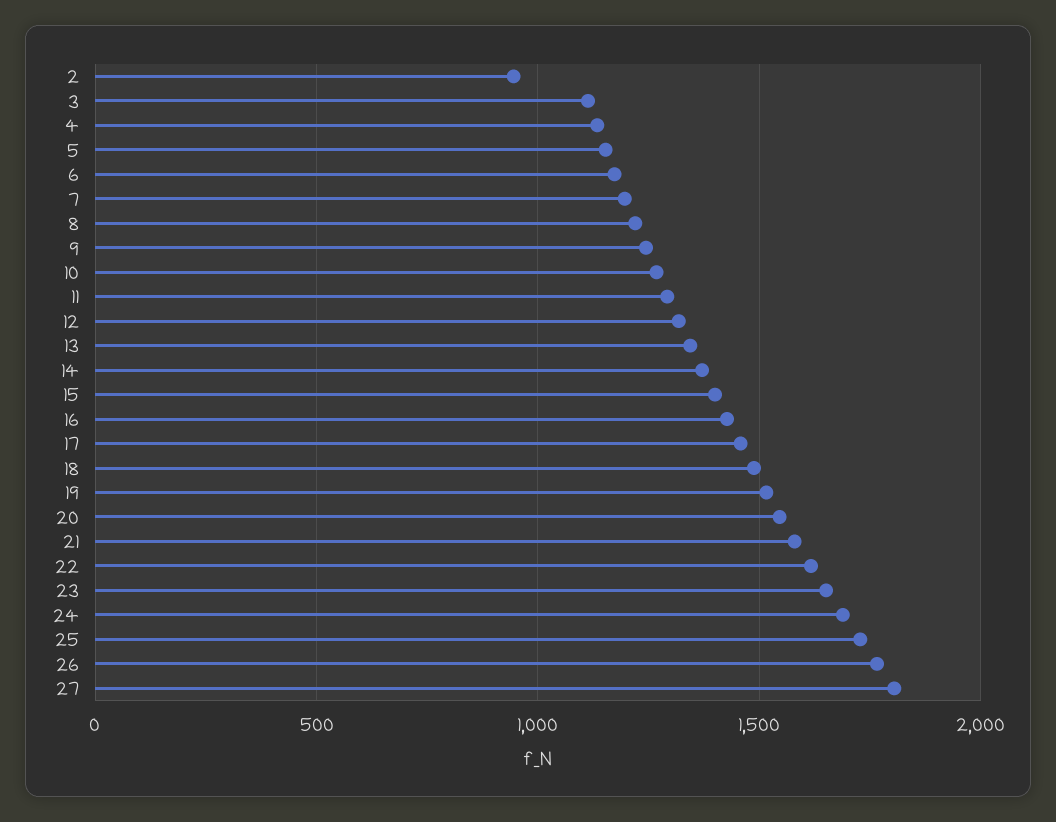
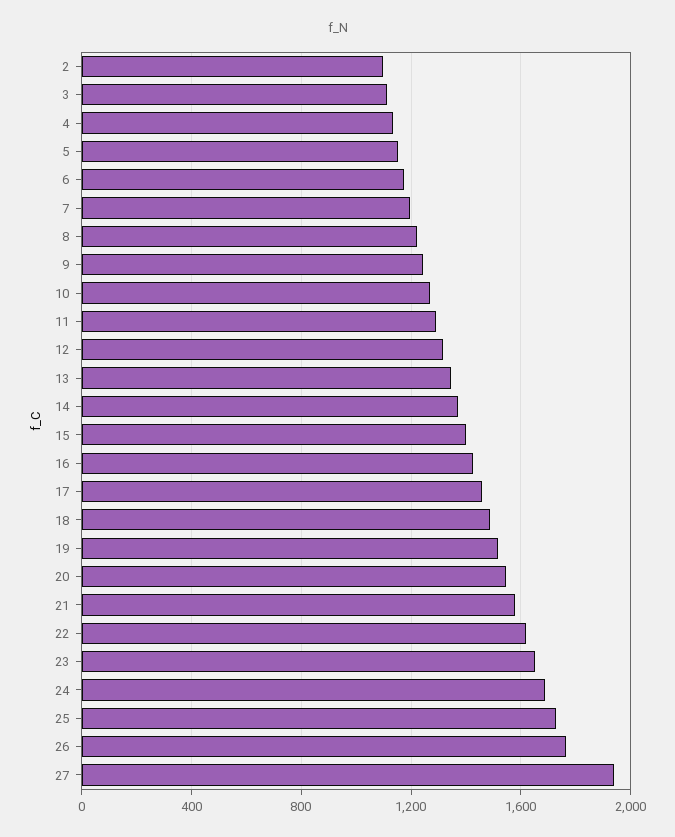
  {
-   "2": 950,
+   "2": 1100,
    "3": 1100,
    "4": 1150,
    "5": 1150,
    "6": 1150,
    "7": 1200,
    "8": 1200,
    "9": 1250,
    "10": 1250,
    "11": 1300,
    "12": 1300,
    "13": 1350,
    "14": 1350,
    "15": 1400,
    "16": 1450,
    "17": 1450,
    "18": 1500,
    "19": 1500,
    "20": 1550,
    "21": 1600,
    "22": 1600,
    "23": 1650,
    "24": 1700,
    "25": 1750,
    "26": 1750,
-   "27": 1800
+   "27": 1950
  }

